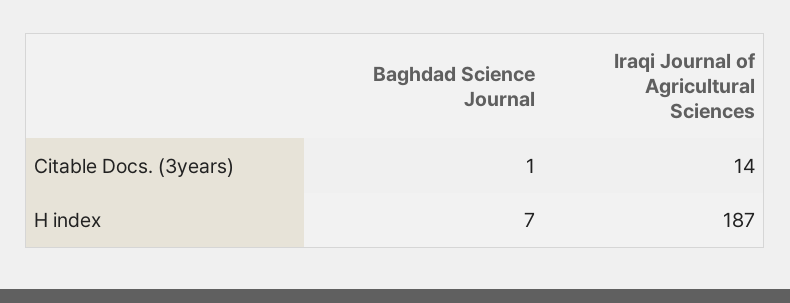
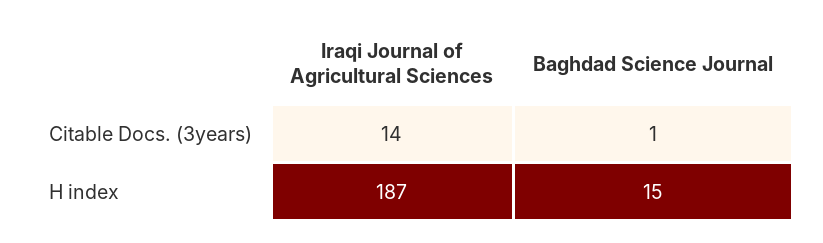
  {
    "Baghdad Science Journal": {
      "Citable Docs. (3years)": 1,
-     "H index": 7
+     "H index": 15
    },
    "Iraqi Journal of Agricultural Sciences": {
      "Citable Docs. (3years)": 14,
      "H index": 187
    }
  }

